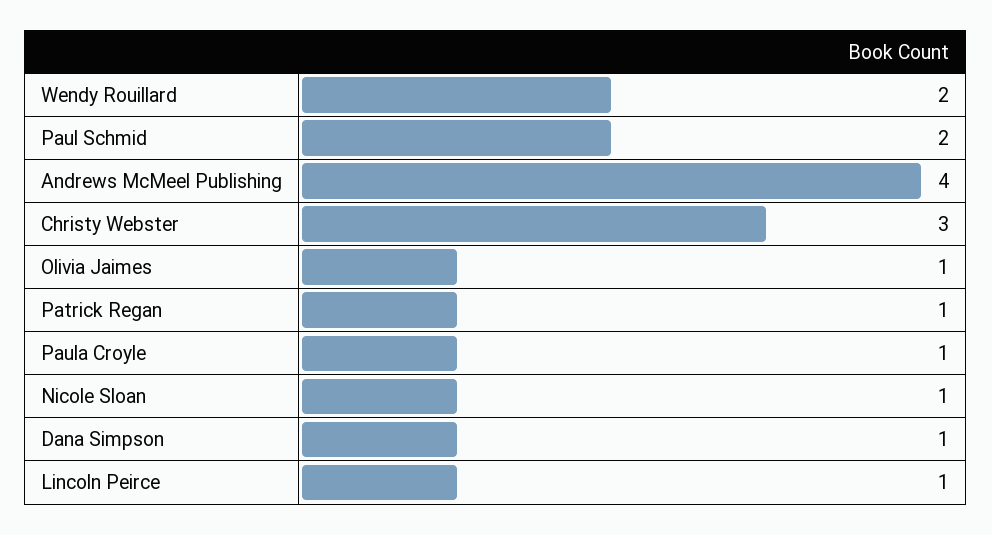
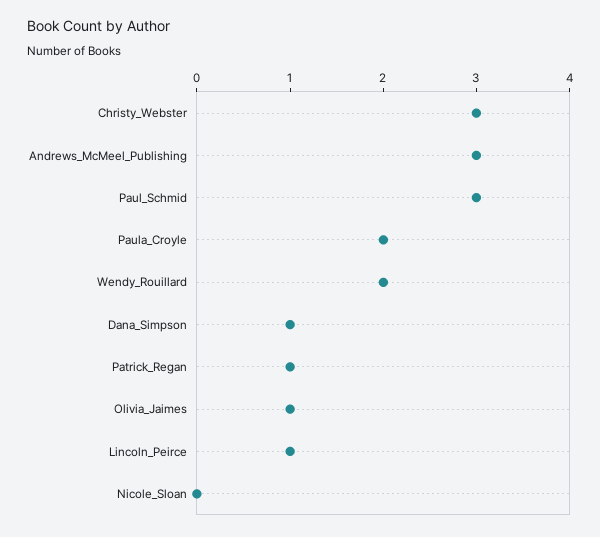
  {
    "Wendy Rouillard": 2,
-   "Paul Schmid": 2,
+   "Paul Schmid": 3,
-   "Andrews McMeel Publishing": 4,
+   "Andrews McMeel Publishing": 3,
    "Christy Webster": 3,
    "Olivia Jaimes": 1,
    "Patrick Regan": 1,
-   "Paula Croyle": 1,
+   "Paula Croyle": 2,
-   "Nicole Sloan": 1,
+   "Nicole Sloan": 0,
    "Dana Simpson": 1,
    "Lincoln Peirce": 1
  }

